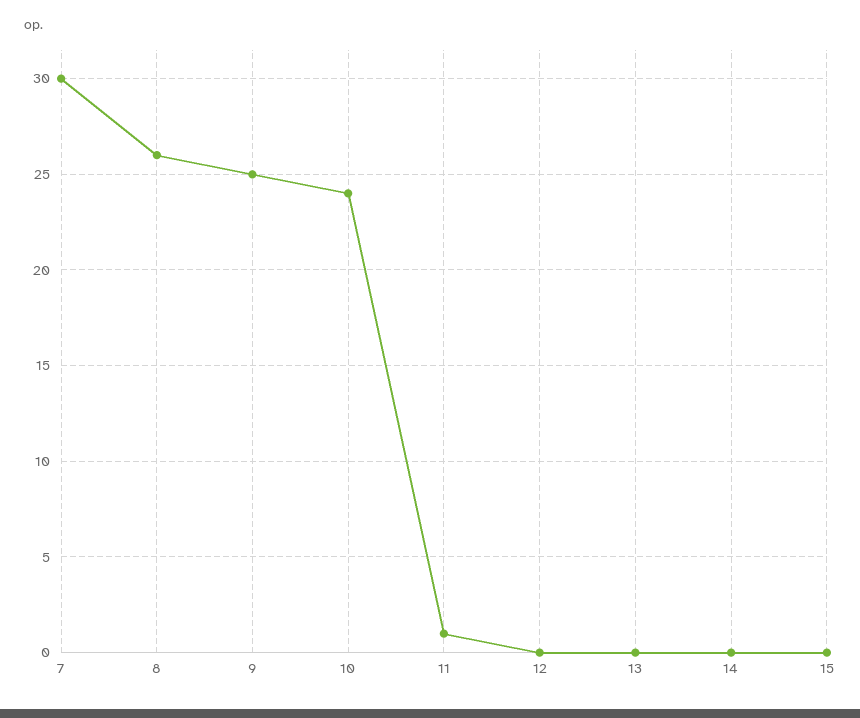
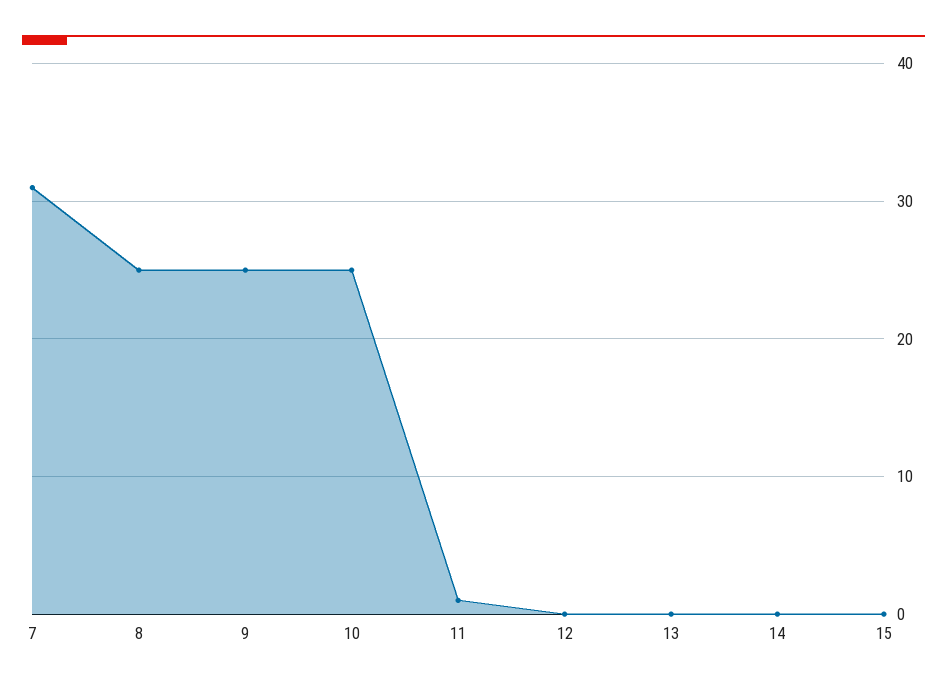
  {
-   "7": 30,
+   "7": 31,
-   "8": 26,
+   "8": 25,
    "9": 25,
-   "10": 24,
+   "10": 25,
    "11": 1,
    "12": 0,
    "13": 0,
    "14": 0,
    "15": 0
  }

